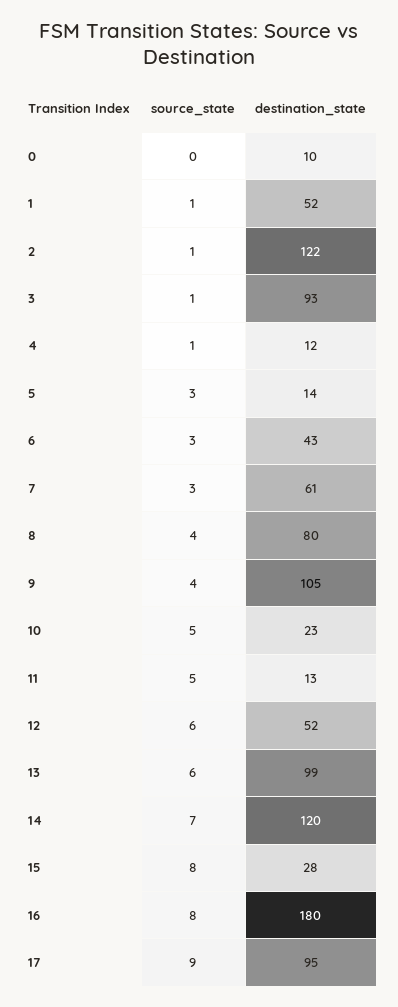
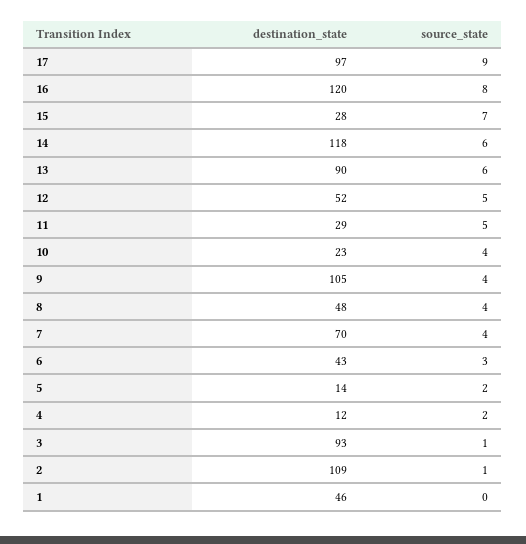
  {
    "source_state": {
-     "0": 0,
-     "1": 1,
+     "1": 0,
      "2": 1,
      "3": 1,
-     "4": 1,
+     "4": 2,
-     "5": 3,
+     "5": 2,
      "6": 3,
-     "7": 3,
+     "7": 4,
      "8": 4,
      "9": 4,
-     "10": 5,
+     "10": 4,
      "11": 5,
-     "12": 6,
+     "12": 5,
      "13": 6,
-     "14": 7,
+     "14": 6,
-     "15": 8,
+     "15": 7,
      "16": 8,
      "17": 9
    },
    "destination_state": {
-     "0": 10,
-     "1": 52,
+     "1": 46,
-     "2": 122,
+     "2": 109,
      "3": 93,
      "4": 12,
      "5": 14,
      "6": 43,
-     "7": 61,
+     "7": 70,
-     "8": 80,
+     "8": 48,
      "9": 105,
      "10": 23,
-     "11": 13,
+     "11": 29,
      "12": 52,
-     "13": 99,
+     "13": 90,
-     "14": 120,
+     "14": 118,
      "15": 28,
-     "16": 180,
+     "16": 120,
-     "17": 95
+     "17": 97
    }
  }

